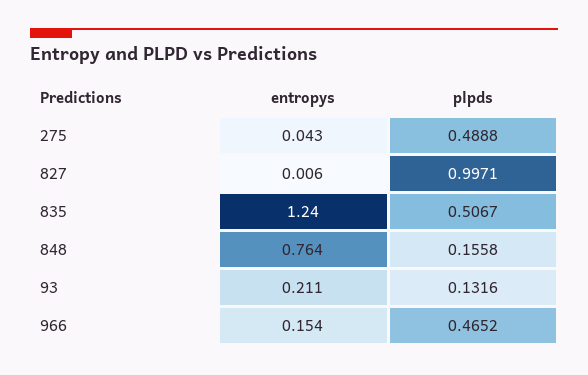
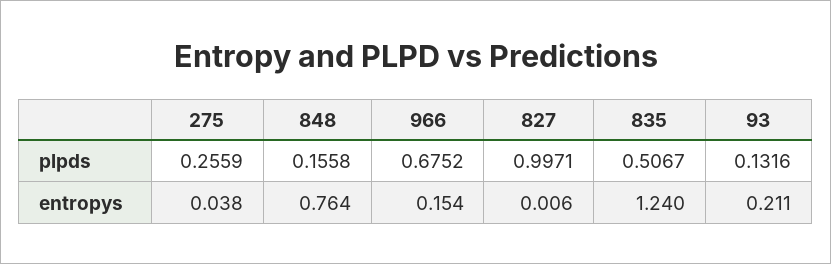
  {
    "entropys": {
-     "275": 0.043,
+     "275": 0.038,
      "827": 0.006,
      "835": 1.24,
      "848": 0.764,
      "93": 0.211,
      "966": 0.154
    },
    "plpds": {
-     "275": 0.4888,
+     "275": 0.2559,
      "827": 0.9971,
      "835": 0.5067,
      "848": 0.1558,
      "93": 0.1316,
-     "966": 0.4652
+     "966": 0.6752
    }
  }

